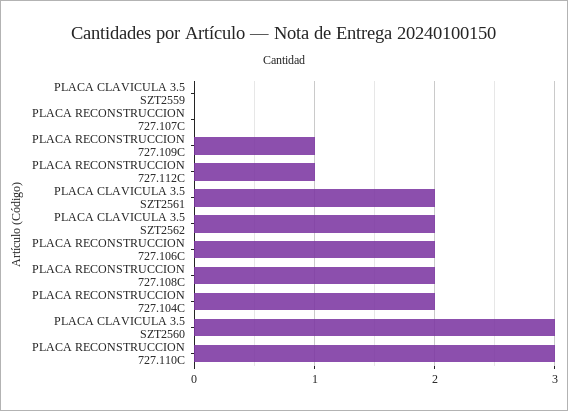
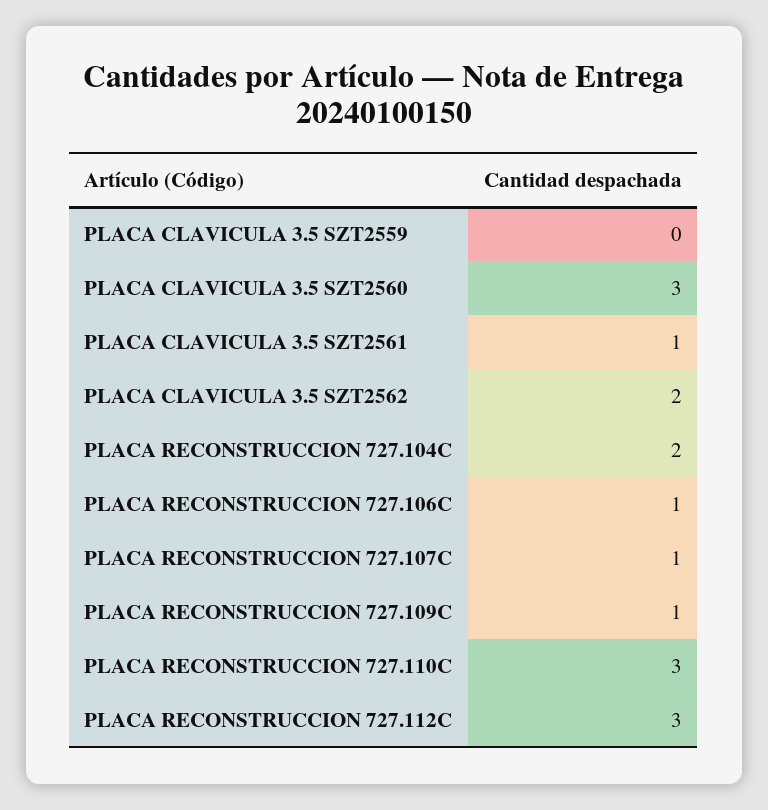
  {
    "PLACA CLAVICULA 3.5 SZT2559": 0,
-   "PLACA RECONSTRUCCION 727.107C": 0,
+   "PLACA RECONSTRUCCION 727.107C": 1,
    "PLACA RECONSTRUCCION 727.109C": 1,
-   "PLACA RECONSTRUCCION 727.112C": 1,
+   "PLACA RECONSTRUCCION 727.112C": 3,
-   "PLACA CLAVICULA 3.5 SZT2561": 2,
+   "PLACA CLAVICULA 3.5 SZT2561": 1,
    "PLACA CLAVICULA 3.5 SZT2562": 2,
-   "PLACA RECONSTRUCCION 727.106C": 2,
+   "PLACA RECONSTRUCCION 727.106C": 1,
-   "PLACA RECONSTRUCCION 727.108C": 2,
    "PLACA RECONSTRUCCION 727.104C": 2,
    "PLACA CLAVICULA 3.5 SZT2560": 3,
    "PLACA RECONSTRUCCION 727.110C": 3
  }

